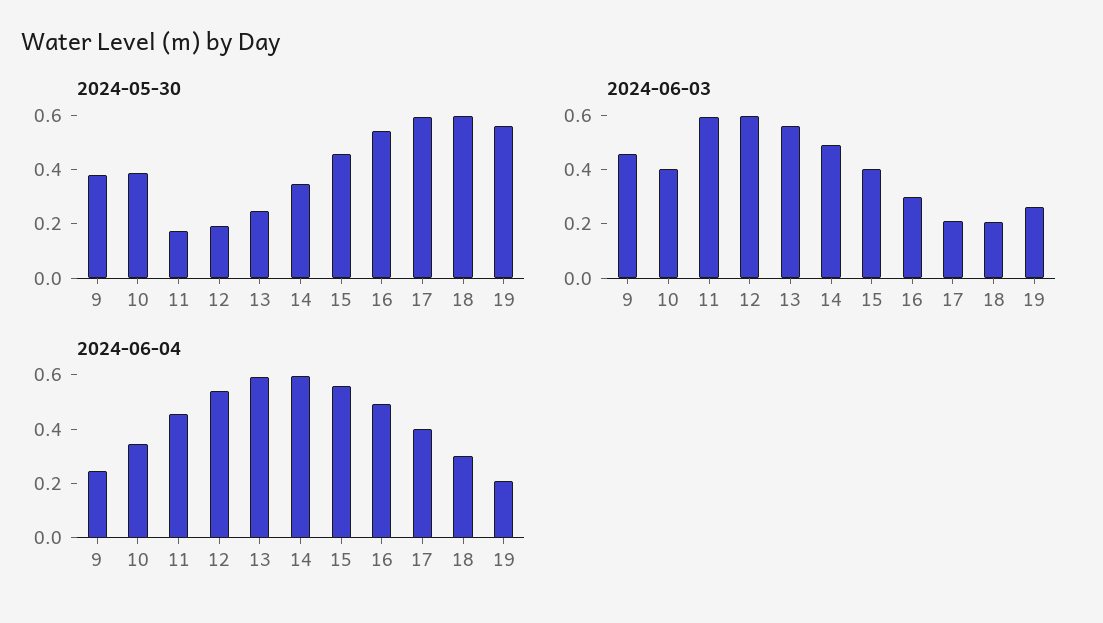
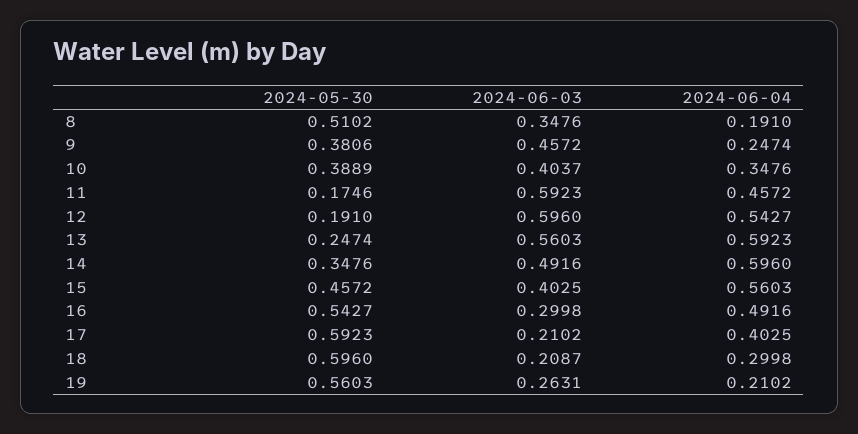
  {
    "2024-05-30": {
      "9": 0.3806,
      "10": 0.3889,
      "11": 0.1746,
      "12": 0.191,
      "13": 0.2474,
      "14": 0.3476,
      "15": 0.4572,
      "16": 0.5427,
      "17": 0.5923,
      "18": 0.596,
-     "19": 0.5603
+     "19": 0.5603,
+     "8": 0.5102
    },
    "2024-06-03": {
      "9": 0.4572,
      "10": 0.4037,
      "11": 0.5923,
      "12": 0.596,
      "13": 0.5603,
      "14": 0.4916,
      "15": 0.4025,
      "16": 0.2998,
      "17": 0.2102,
      "18": 0.2087,
-     "19": 0.2631
+     "19": 0.2631,
+     "8": 0.3476
    },
    "2024-06-04": {
      "9": 0.2474,
      "10": 0.3476,
      "11": 0.4572,
      "12": 0.5427,
      "13": 0.5923,
      "14": 0.596,
      "15": 0.5603,
      "16": 0.4916,
      "17": 0.4025,
      "18": 0.2998,
-     "19": 0.2102
+     "19": 0.2102,
+     "8": 0.191
    }
  }

